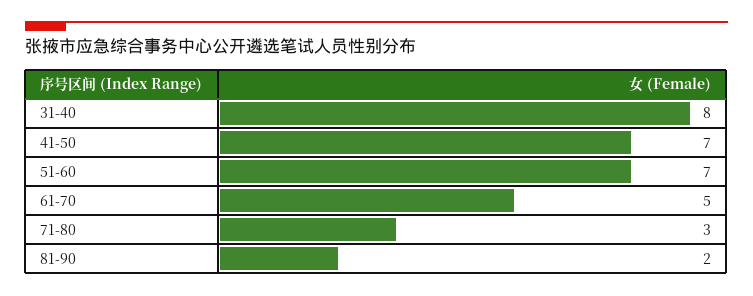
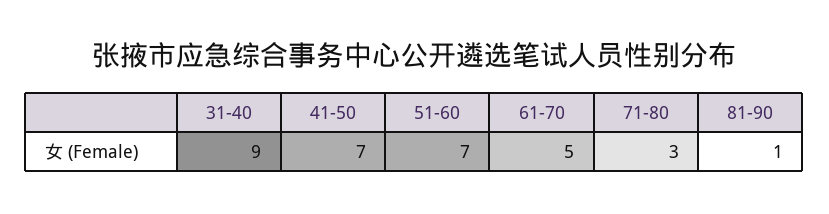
  {
-   "31-40": 8,
+   "31-40": 9,
    "41-50": 7,
    "51-60": 7,
    "61-70": 5,
    "71-80": 3,
-   "81-90": 2
+   "81-90": 1
  }

